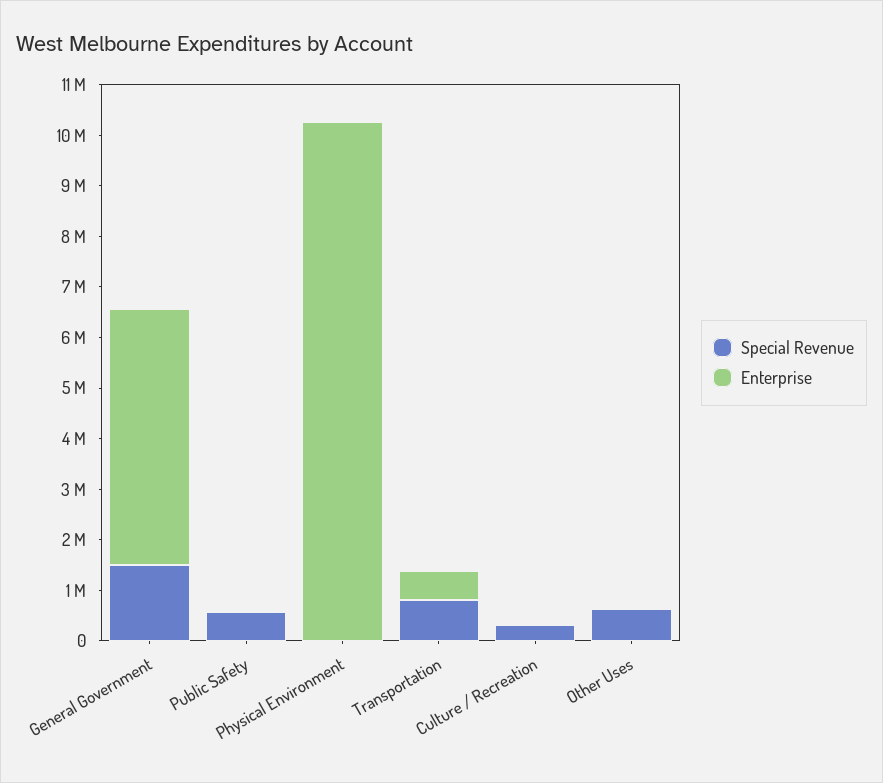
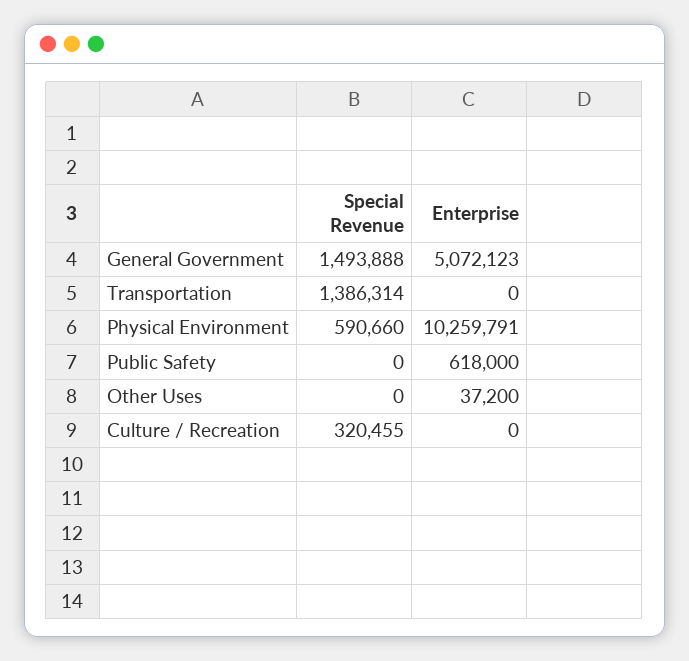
  {
    "Special Revenue": {
      "General Government": 1493888,
-     "Public Safety": 600000,
+     "Public Safety": 0,
-     "Physical Environment": 0,
+     "Physical Environment": 590660,
-     "Transportation": 800000,
+     "Transportation": 1386314,
      "Culture / Recreation": 320455,
-     "Other Uses": 600000
+     "Other Uses": 0
    },
    "Enterprise": {
      "General Government": 5072123,
-     "Public Safety": 0,
+     "Public Safety": 618000,
      "Physical Environment": 10259791,
-     "Transportation": 600000,
+     "Transportation": 0,
      "Culture / Recreation": 0,
      "Other Uses": 37200
    }
  }

